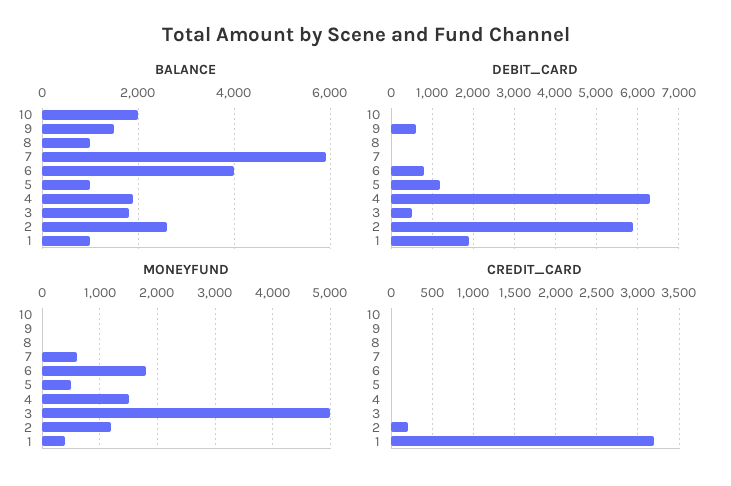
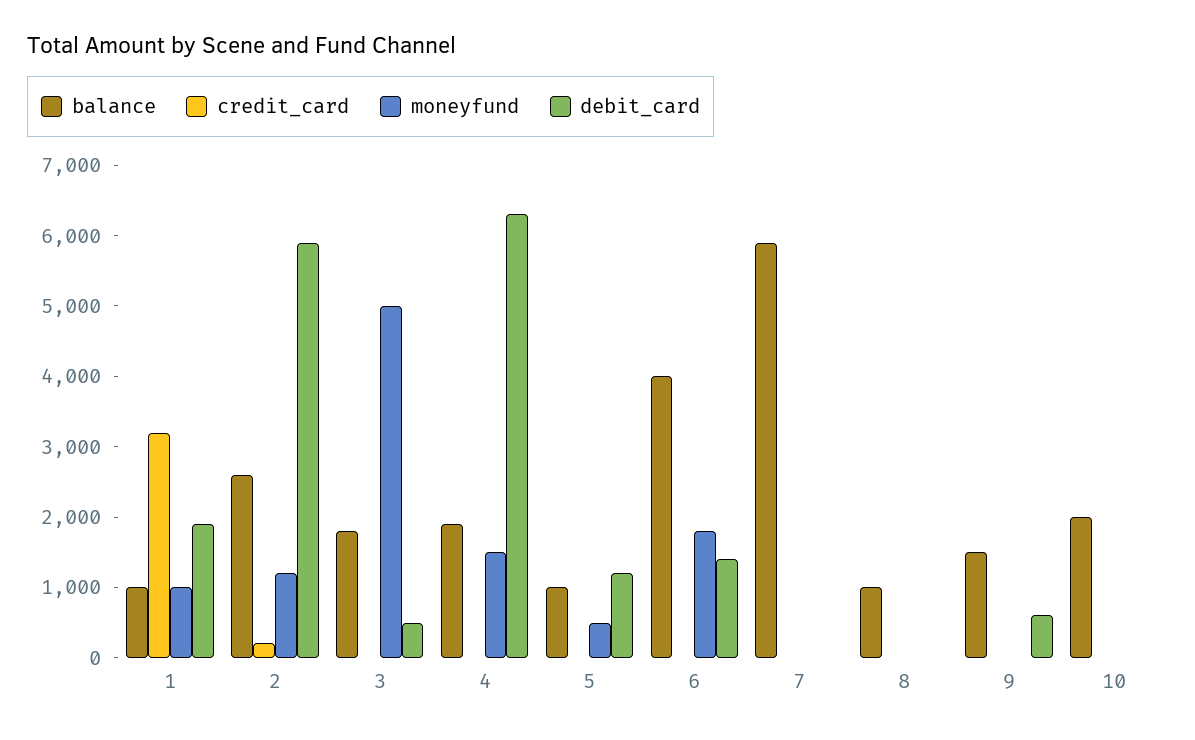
  {
    "BALANCE": {
      "10": 2000,
      "9": 1600,
      "8": 1000,
      "7": 6000,
      "6": 4000,
      "5": 1000,
      "4": 2000,
      "3": 1800,
      "2": 2600,
      "1": 1000
    },
    "DEBIT_CARD": {
      "10": 0,
      "9": 600,
      "8": 0,
      "7": 0,
-     "6": 800,
+     "6": 1400,
      "5": 1200,
      "4": 6400,
      "3": 600,
      "2": 6000,
      "1": 2000
    },
    "MONEYFUND": {
      "10": 0,
      "9": 0,
      "8": 0,
-     "7": 600,
+     "7": 0,
      "6": 1800,
      "5": 600,
      "4": 1600,
      "3": 5000,
      "2": 1200,
-     "1": 400
+     "1": 1000
    },
    "CREDIT_CARD": {
      "10": 0,
      "9": 0,
      "8": 0,
      "7": 0,
      "6": 0,
      "5": 0,
      "4": 0,
      "3": 0,
      "2": 200,
      "1": 3200
    }
  }

